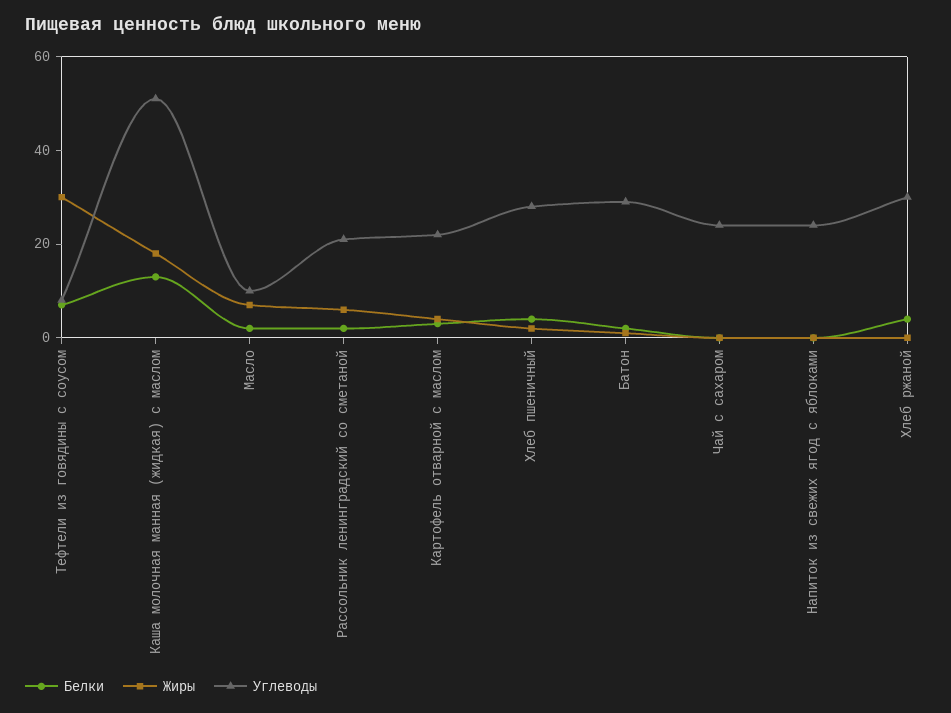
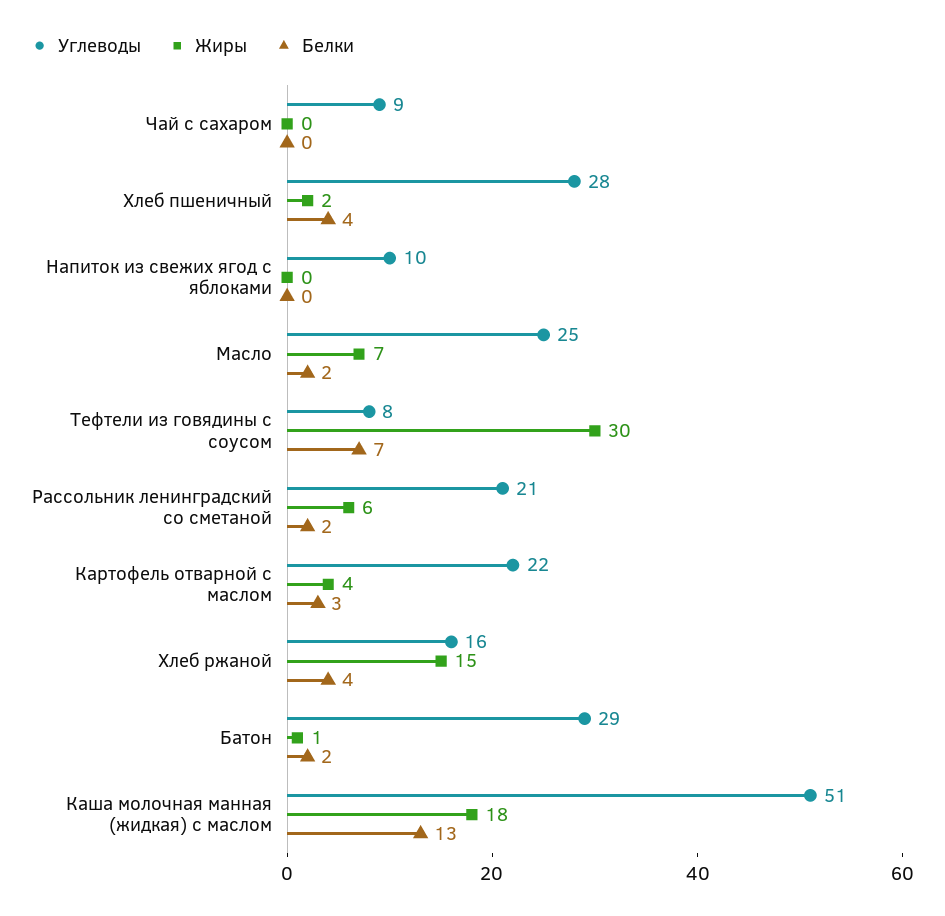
  {
    "Белки": {
      "Тефтели из говядины с соусом": 7,
      "Каша молочная манная (жидкая) с маслом": 13,
      "Масло": 2,
      "Рассольник ленинградский со сметаной": 2,
      "Картофель отварной с маслом": 3,
      "Хлеб пшеничный": 4,
      "Батон": 2,
      "Чай с сахаром": 0,
      "Напиток из свежих ягод с яблоками": 0,
      "Хлеб ржаной": 4
    },
    "Жиры": {
      "Тефтели из говядины с соусом": 30,
      "Каша молочная манная (жидкая) с маслом": 18,
      "Масло": 7,
      "Рассольник ленинградский со сметаной": 6,
      "Картофель отварной с маслом": 4,
      "Хлеб пшеничный": 2,
      "Батон": 1,
      "Чай с сахаром": 0,
      "Напиток из свежих ягод с яблоками": 0,
-     "Хлеб ржаной": 0
+     "Хлеб ржаной": 15
    },
    "Углеводы": {
      "Тефтели из говядины с соусом": 8,
      "Каша молочная манная (жидкая) с маслом": 51,
-     "Масло": 10,
+     "Масло": 25,
      "Рассольник ленинградский со сметаной": 21,
      "Картофель отварной с маслом": 22,
      "Хлеб пшеничный": 28,
      "Батон": 29,
-     "Чай с сахаром": 25,
+     "Чай с сахаром": 9,
-     "Напиток из свежих ягод с яблоками": 25,
+     "Напиток из свежих ягод с яблоками": 10,
-     "Хлеб ржаной": 30
+     "Хлеб ржаной": 16
    }
  }

